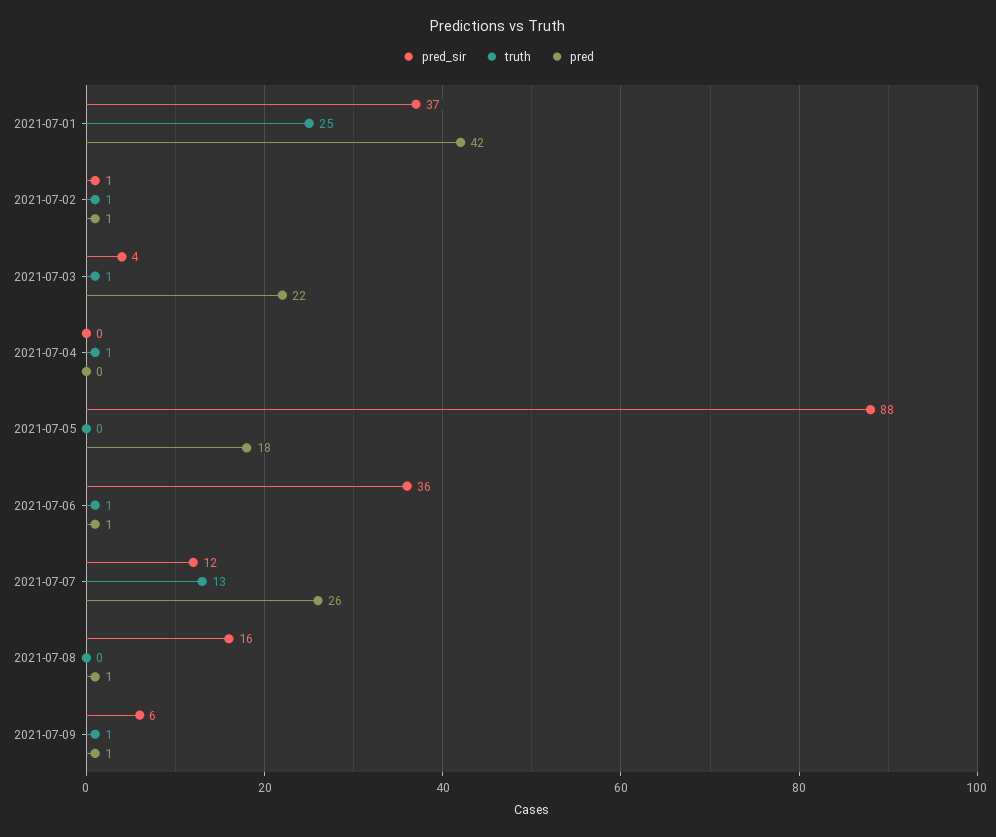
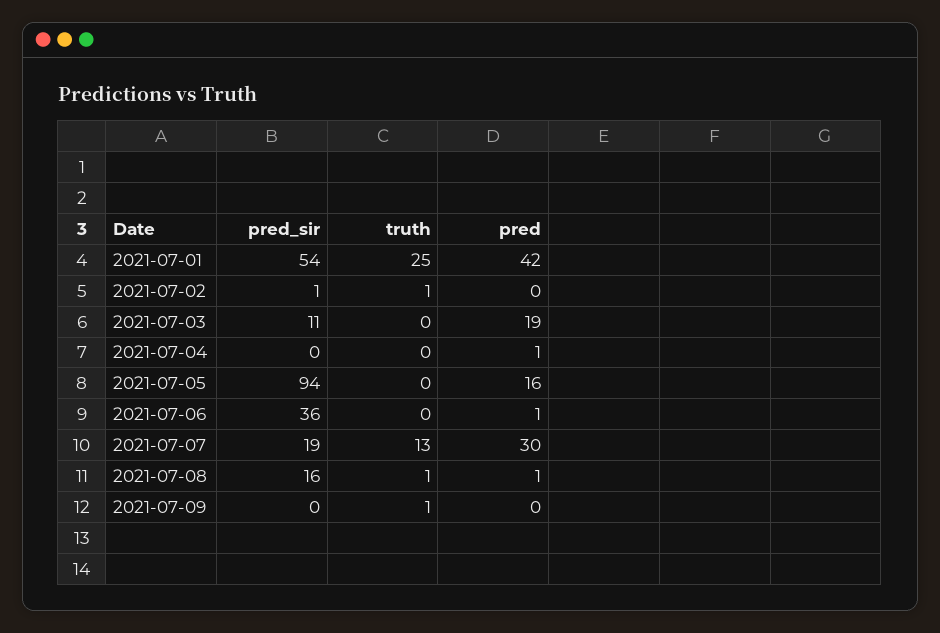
  {
    "pred_sir": {
-     "2021-07-01": 37,
+     "2021-07-01": 54,
      "2021-07-02": 1,
-     "2021-07-03": 4,
+     "2021-07-03": 11,
      "2021-07-04": 0,
-     "2021-07-05": 88,
+     "2021-07-05": 94,
      "2021-07-06": 36,
-     "2021-07-07": 12,
+     "2021-07-07": 19,
      "2021-07-08": 16,
-     "2021-07-09": 6
+     "2021-07-09": 0
    },
    "truth": {
      "2021-07-01": 25,
      "2021-07-02": 1,
-     "2021-07-03": 1,
+     "2021-07-03": 0,
-     "2021-07-04": 1,
+     "2021-07-04": 0,
      "2021-07-05": 0,
-     "2021-07-06": 1,
+     "2021-07-06": 0,
      "2021-07-07": 13,
-     "2021-07-08": 0,
+     "2021-07-08": 1,
      "2021-07-09": 1
    },
    "pred": {
      "2021-07-01": 42,
-     "2021-07-02": 1,
+     "2021-07-02": 0,
-     "2021-07-03": 22,
+     "2021-07-03": 19,
-     "2021-07-04": 0,
+     "2021-07-04": 1,
-     "2021-07-05": 18,
+     "2021-07-05": 16,
      "2021-07-06": 1,
-     "2021-07-07": 26,
+     "2021-07-07": 30,
      "2021-07-08": 1,
-     "2021-07-09": 1
+     "2021-07-09": 0
    }
  }

